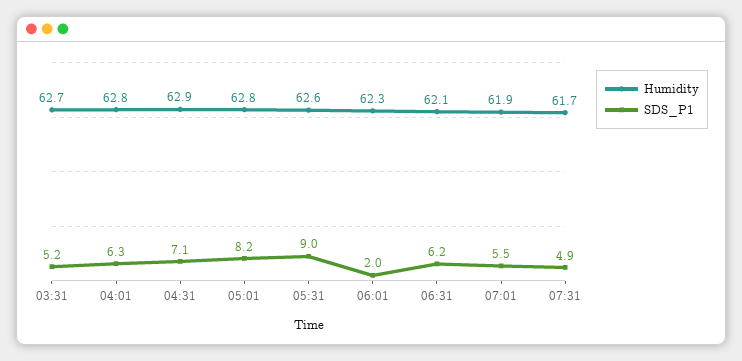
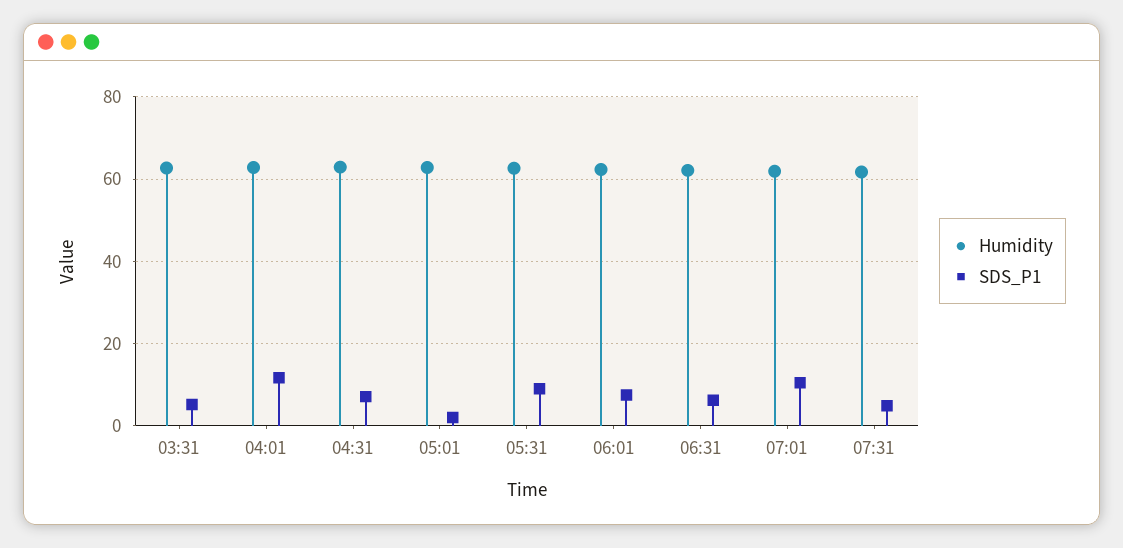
  {
    "Humidity": {
      "03:31": 62.7,
      "04:01": 62.8,
      "04:31": 62.9,
      "05:01": 62.8,
      "05:31": 62.6,
      "06:01": 62.3,
      "06:31": 62.1,
      "07:01": 61.9,
      "07:31": 61.7
    },
    "SDS_P1": {
      "03:31": 5.2,
-     "04:01": 6.3,
+     "04:01": 12,
      "04:31": 7.1,
-     "05:01": 8.2,
+     "05:01": 2,
      "05:31": 9,
-     "06:01": 2,
+     "06:01": 8,
      "06:31": 6.2,
-     "07:01": 5.5,
+     "07:01": 10,
      "07:31": 4.9
    }
  }

